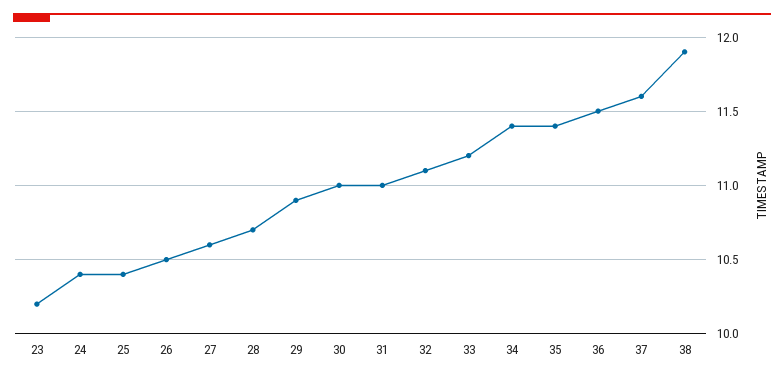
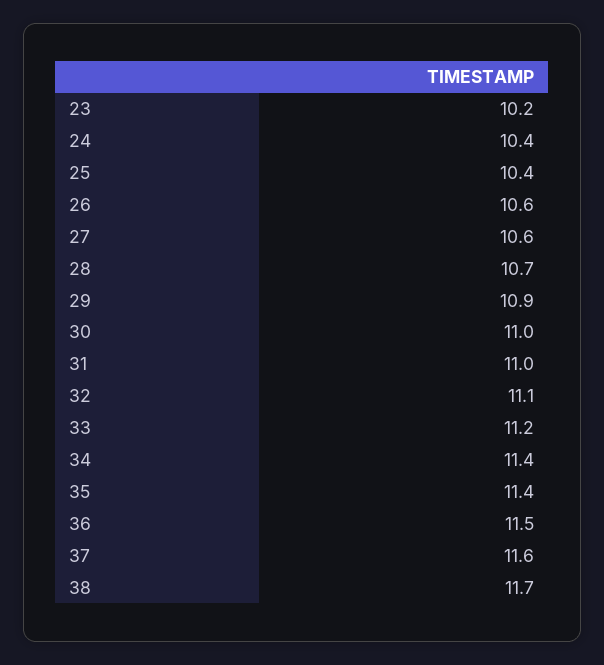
  {
    "23": 10.2,
    "24": 10.4,
    "25": 10.4,
-   "26": 10.5,
+   "26": 10.6,
    "27": 10.6,
    "28": 10.7,
    "29": 10.9,
    "30": 11,
    "31": 11,
    "32": 11.1,
    "33": 11.2,
    "34": 11.4,
    "35": 11.4,
    "36": 11.5,
    "37": 11.6,
-   "38": 11.9
+   "38": 11.7
  }

